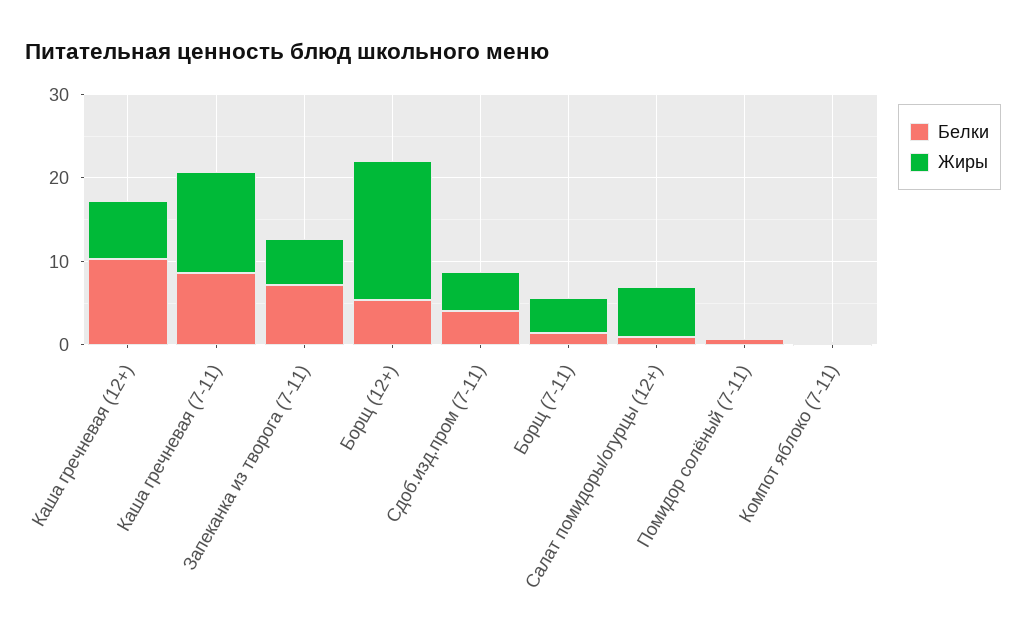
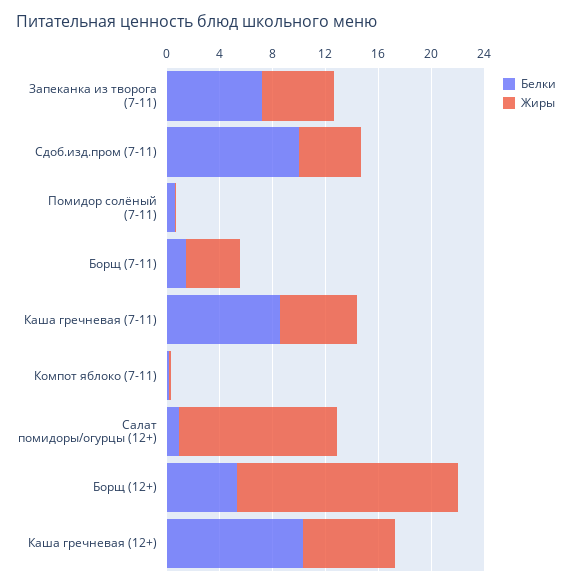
  {
    "Белки": {
      "Каша гречневая (12+)": 10,
      "Каша гречневая (7-11)": 9,
      "Запеканка из творога (7-11)": 7,
      "Борщ (12+)": 5,
-     "Сдоб.изд.пром (7-11)": 4,
+     "Сдоб.изд.пром (7-11)": 10,
      "Борщ (7-11)": 1,
      "Салат помидоры/огурцы (12+)": 1,
      "Помидор солёный (7-11)": 1,
      "Компот яблоко (7-11)": 0
    },
    "Жиры": {
      "Каша гречневая (12+)": 7,
-     "Каша гречневая (7-11)": 12,
+     "Каша гречневая (7-11)": 6,
      "Запеканка из творога (7-11)": 5,
      "Борщ (12+)": 17,
      "Сдоб.изд.пром (7-11)": 5,
      "Борщ (7-11)": 4,
-     "Салат помидоры/огурцы (12+)": 6,
+     "Салат помидоры/огурцы (12+)": 12,
      "Помидор солёный (7-11)": 0,
      "Компот яблоко (7-11)": 0
    }
  }

